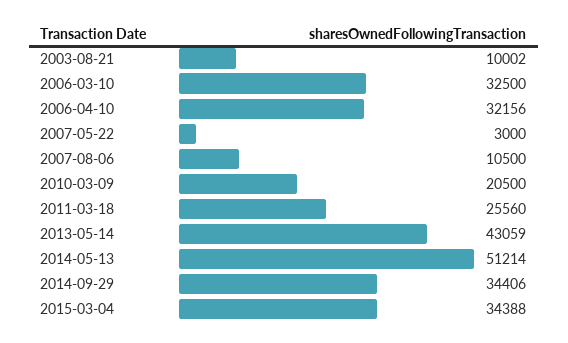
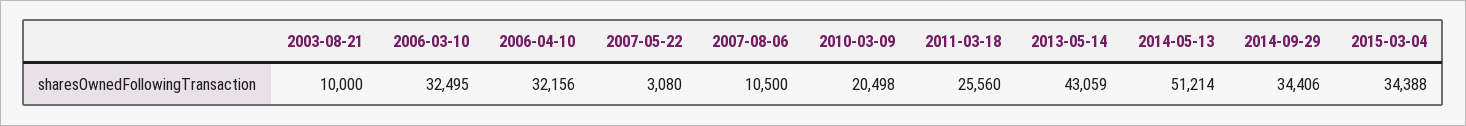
  {
-   "2003-08-21": 10002,
+   "2003-08-21": 10000,
-   "2006-03-10": 32500,
+   "2006-03-10": 32495,
    "2006-04-10": 32156,
-   "2007-05-22": 3000,
+   "2007-05-22": 3080,
    "2007-08-06": 10500,
-   "2010-03-09": 20500,
+   "2010-03-09": 20498,
    "2011-03-18": 25560,
    "2013-05-14": 43059,
    "2014-05-13": 51214,
    "2014-09-29": 34406,
    "2015-03-04": 34388
  }

